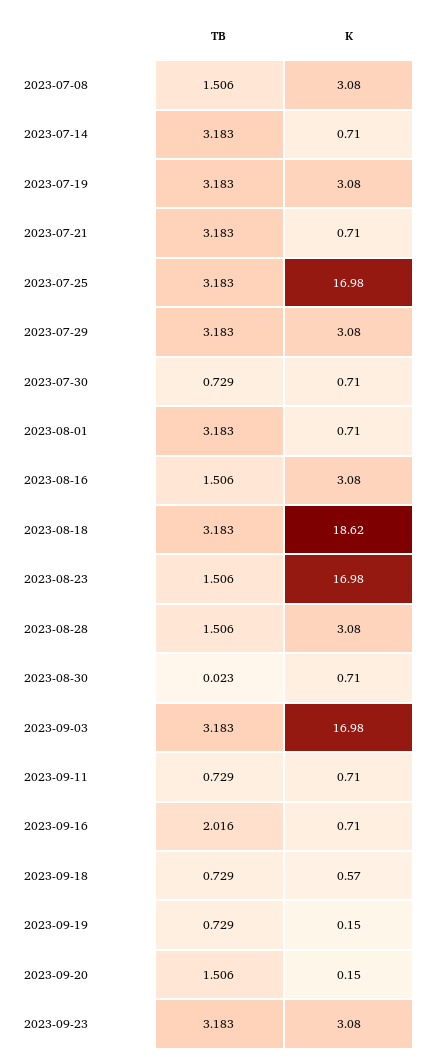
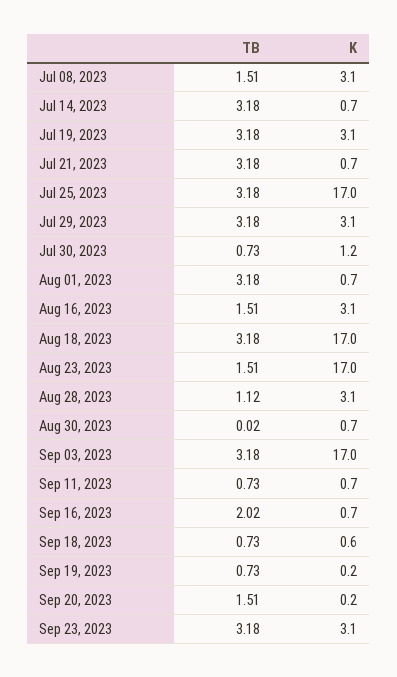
  {
    "TB": {
      "2023-07-08": 1.506,
      "2023-07-14": 3.183,
      "2023-07-19": 3.183,
      "2023-07-21": 3.183,
      "2023-07-25": 3.183,
      "2023-07-29": 3.183,
      "2023-07-30": 0.729,
      "2023-08-01": 3.183,
      "2023-08-16": 1.506,
      "2023-08-18": 3.183,
      "2023-08-23": 1.506,
-     "2023-08-28": 1.506,
+     "2023-08-28": 1.12,
      "2023-08-30": 0.023,
      "2023-09-03": 3.183,
      "2023-09-11": 0.729,
      "2023-09-16": 2.016,
      "2023-09-18": 0.729,
      "2023-09-19": 0.729,
      "2023-09-20": 1.506,
      "2023-09-23": 3.183
    },
    "K": {
      "2023-07-08": 3.08,
      "2023-07-14": 0.71,
      "2023-07-19": 3.08,
      "2023-07-21": 0.71,
      "2023-07-25": 16.98,
      "2023-07-29": 3.08,
-     "2023-07-30": 0.71,
+     "2023-07-30": 1.2,
      "2023-08-01": 0.71,
      "2023-08-16": 3.08,
-     "2023-08-18": 18.62,
+     "2023-08-18": 17,
      "2023-08-23": 16.98,
      "2023-08-28": 3.08,
      "2023-08-30": 0.71,
      "2023-09-03": 16.98,
      "2023-09-11": 0.71,
      "2023-09-16": 0.71,
      "2023-09-18": 0.57,
      "2023-09-19": 0.15,
      "2023-09-20": 0.15,
      "2023-09-23": 3.08
    }
  }

